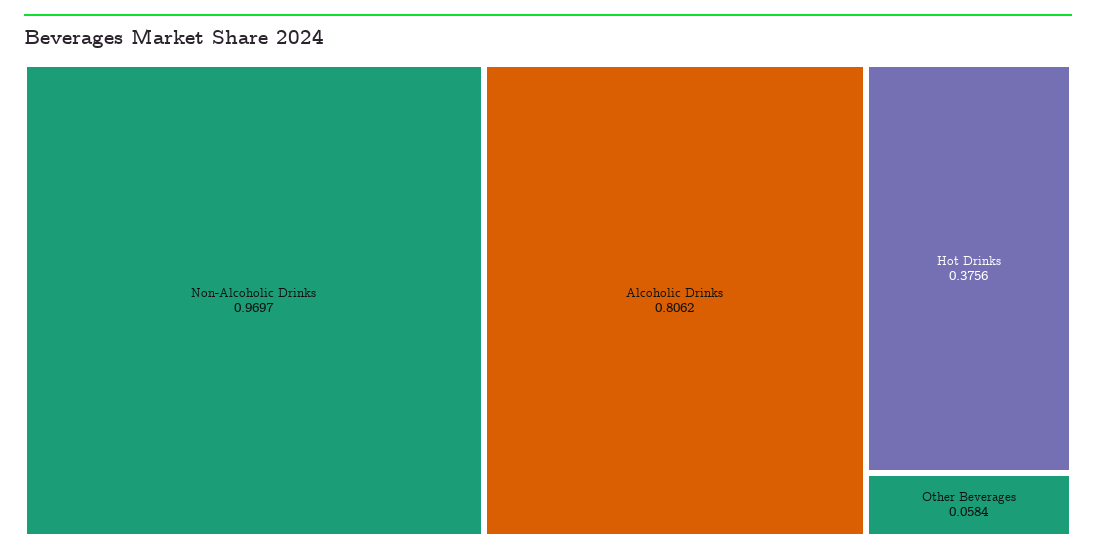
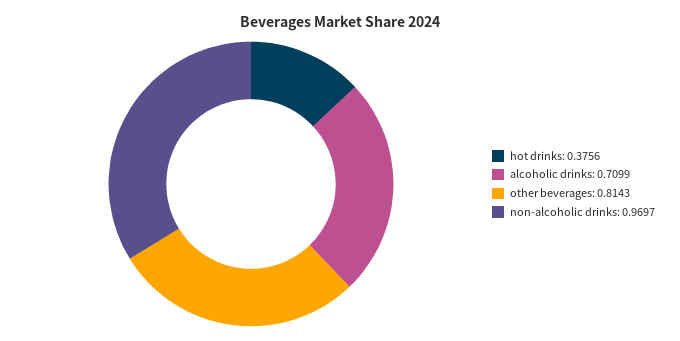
  {
    "Non-Alcoholic Drinks": 0.9697,
-   "Alcoholic Drinks": 0.8062,
+   "Alcoholic Drinks": 0.7099,
    "Hot Drinks": 0.3756,
-   "Other Beverages": 0.0584
+   "Other Beverages": 0.8143
  }

